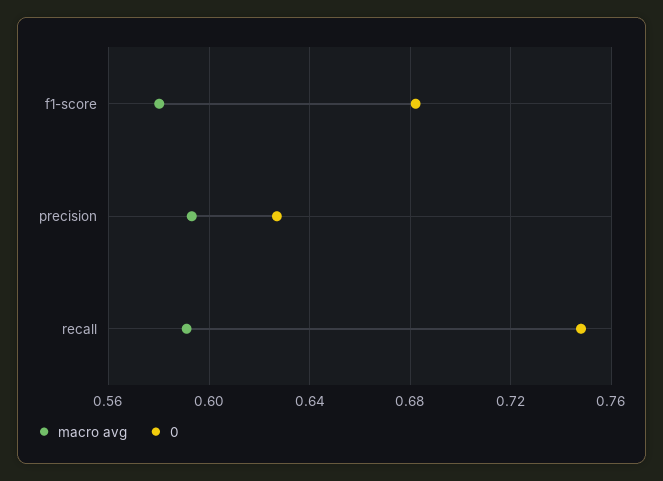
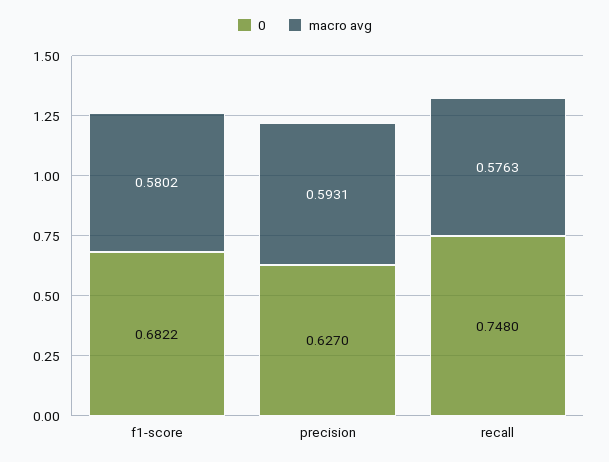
  {
    "macro avg": {
      "f1-score": 0.5802,
      "precision": 0.5931,
-     "recall": 0.59
+     "recall": 0.5763
    },
    "0": {
      "f1-score": 0.6822,
      "precision": 0.627,
      "recall": 0.748
    }
  }

